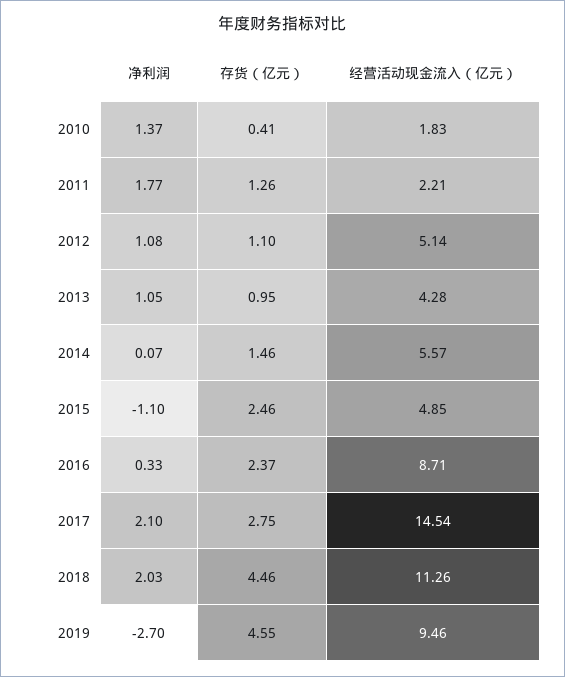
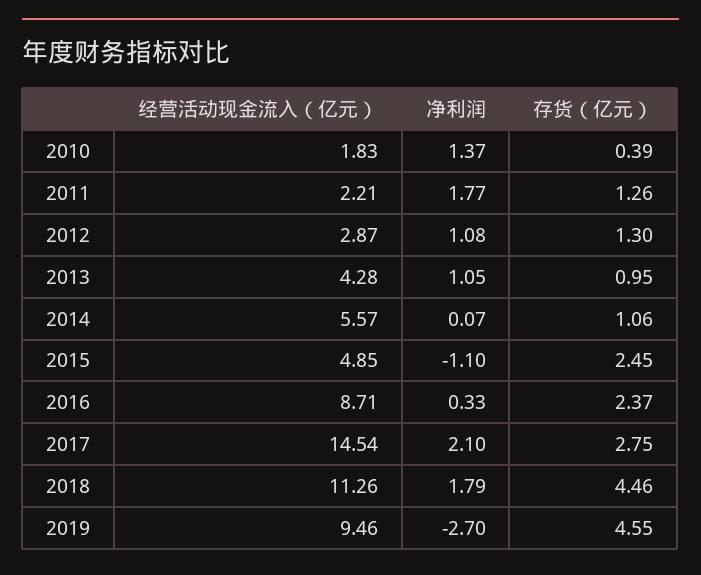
  {
    "净利润": {
      "2010": 1.37,
      "2011": 1.77,
      "2012": 1.08,
      "2013": 1.05,
      "2014": 0.07,
      "2015": -1.1,
      "2016": 0.33,
      "2017": 2.1,
-     "2018": 2.03,
+     "2018": 1.79,
      "2019": -2.7
    },
    "存货（亿元）": {
-     "2010": 0.41,
+     "2010": 0.39,
      "2011": 1.26,
-     "2012": 1.1,
+     "2012": 1.3,
      "2013": 0.95,
-     "2014": 1.46,
+     "2014": 1.06,
-     "2015": 2.46,
+     "2015": 2.45,
      "2016": 2.37,
      "2017": 2.75,
      "2018": 4.46,
      "2019": 4.55
    },
    "经营活动现金流入（亿元）": {
      "2010": 1.83,
      "2011": 2.21,
-     "2012": 5.14,
+     "2012": 2.87,
      "2013": 4.28,
      "2014": 5.57,
      "2015": 4.85,
      "2016": 8.71,
      "2017": 14.54,
      "2018": 11.26,
      "2019": 9.46
    }
  }

